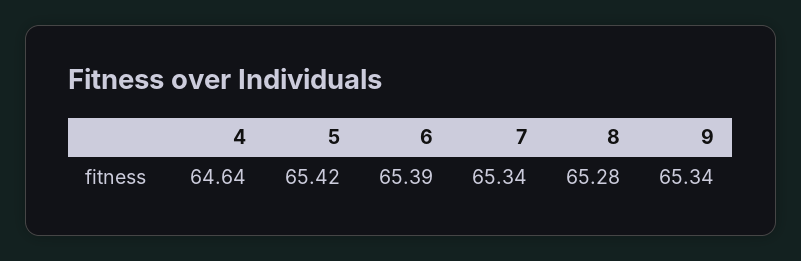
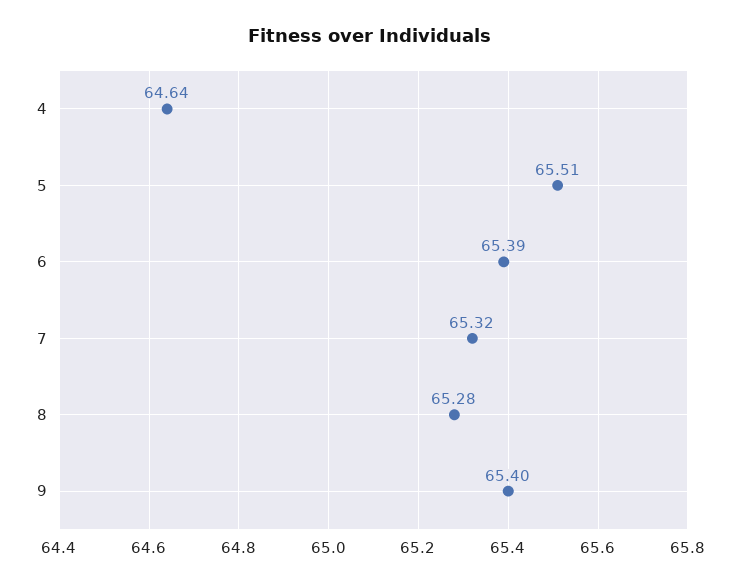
  {
    "4": 64.64,
-   "5": 65.42,
+   "5": 65.51,
    "6": 65.39,
-   "7": 65.34,
+   "7": 65.32,
    "8": 65.28,
-   "9": 65.34
+   "9": 65.4
  }

